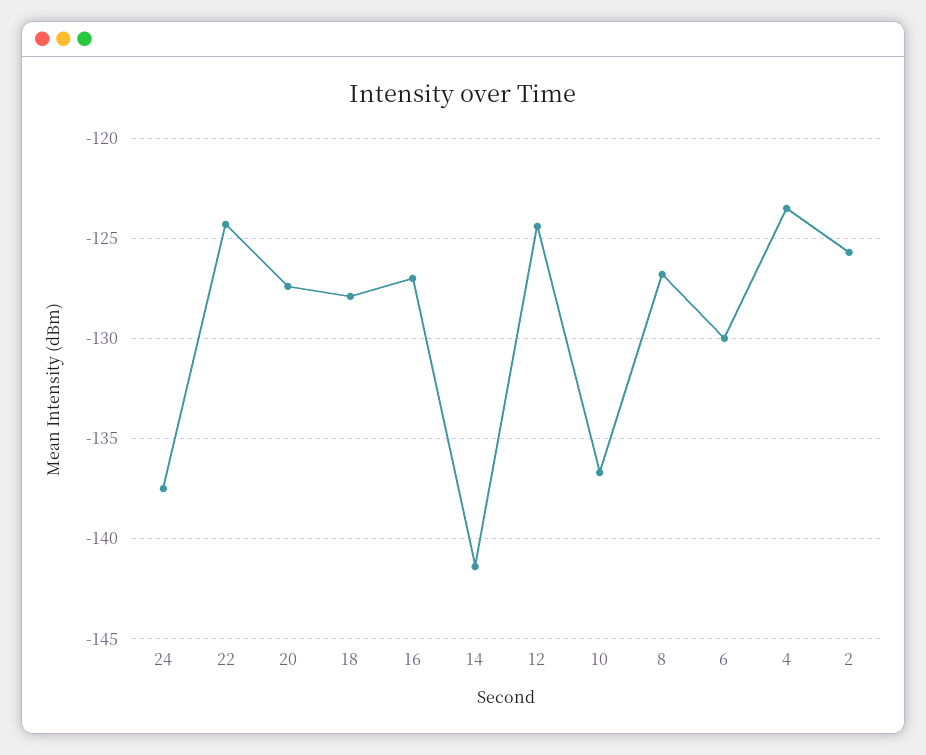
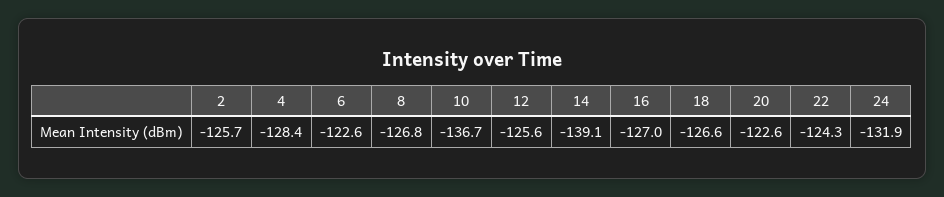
  {
-   "24": -137.5,
+   "24": -131.9,
    "22": -124.3,
-   "20": -127.5,
+   "20": -122.6,
-   "18": -128,
+   "18": -126.6,
    "16": -127,
-   "14": -141.5,
+   "14": -139.1,
-   "12": -124.5,
+   "12": -125.6,
    "10": -136.7,
    "8": -126.8,
-   "6": -130,
+   "6": -122.6,
-   "4": -123.5,
+   "4": -128.4,
    "2": -125.7
  }

